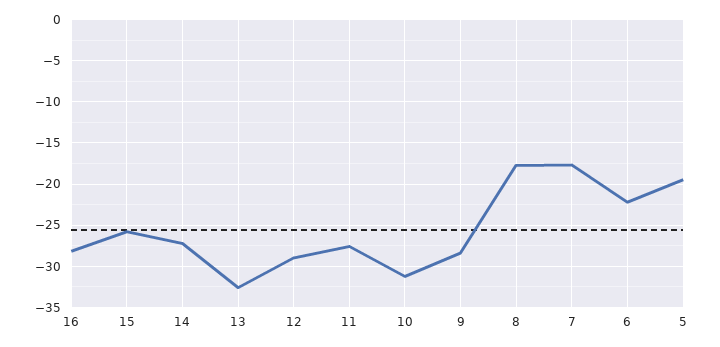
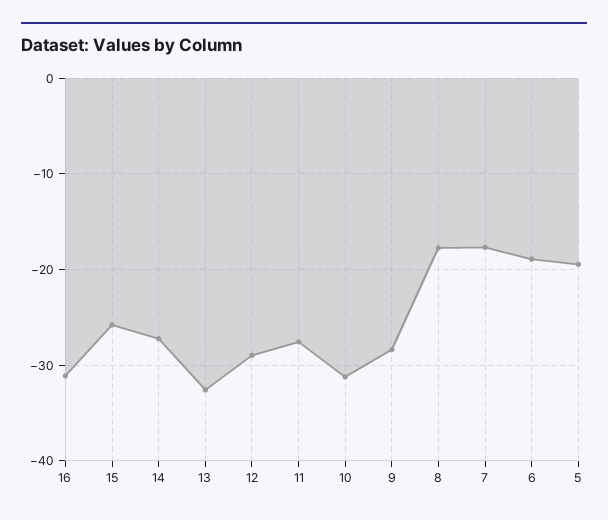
  {
-   "16": -28,
+   "16": -31,
    "15": -26,
    "14": -27,
    "13": -33,
    "12": -29,
    "11": -28,
    "10": -31,
    "9": -28,
    "8": -18,
    "7": -18,
-   "6": -22,
+   "6": -19,
    "5": -19
  }

